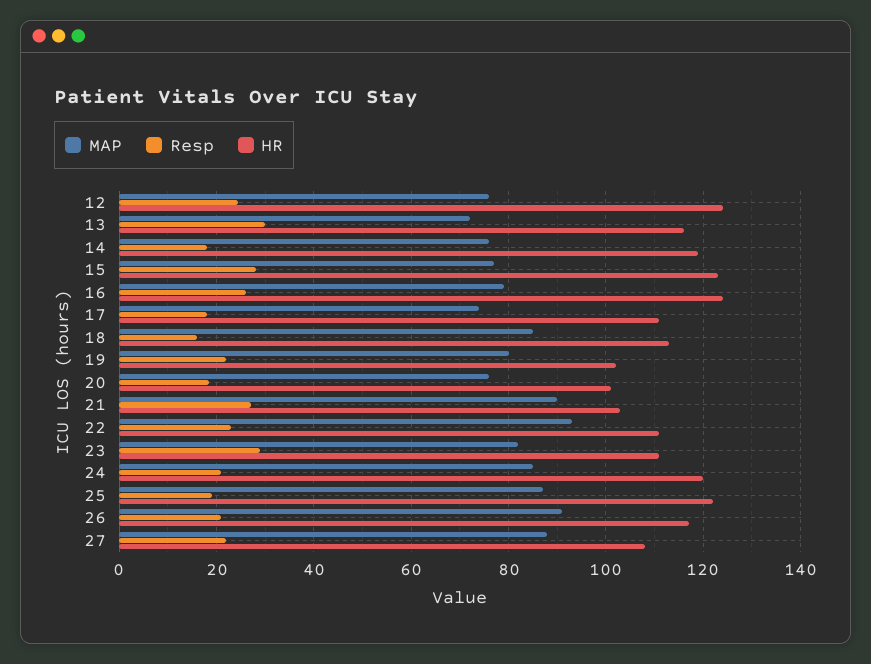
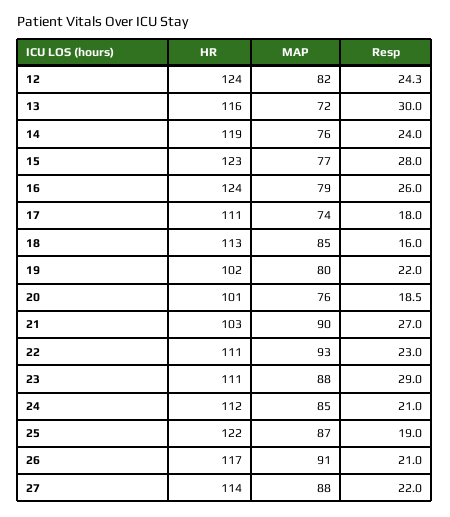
  {
    "MAP": {
-     "12": 76,
+     "12": 82,
      "13": 72,
      "14": 76,
      "15": 77,
      "16": 79,
      "17": 74,
      "18": 85,
      "19": 80,
      "20": 76,
      "21": 90,
      "22": 93,
-     "23": 82,
+     "23": 88,
      "24": 85,
      "25": 87,
      "26": 91,
      "27": 88
    },
    "Resp": {
      "12": 24.3,
      "13": 30,
-     "14": 18,
+     "14": 24,
      "15": 28,
      "16": 26,
      "17": 18,
      "18": 16,
      "19": 22,
      "20": 18.5,
      "21": 27,
      "22": 23,
      "23": 29,
      "24": 21,
      "25": 19,
      "26": 21,
      "27": 22
    },
    "HR": {
      "12": 124,
      "13": 116,
      "14": 119,
      "15": 123,
      "16": 124,
      "17": 111,
      "18": 113,
      "19": 102,
      "20": 101,
      "21": 103,
      "22": 111,
      "23": 111,
-     "24": 120,
+     "24": 112,
      "25": 122,
      "26": 117,
-     "27": 108
+     "27": 114
    }
  }

